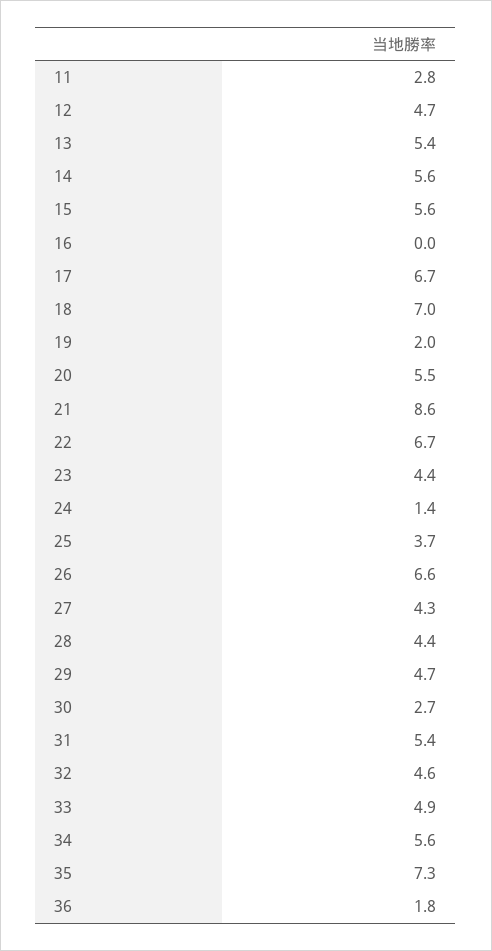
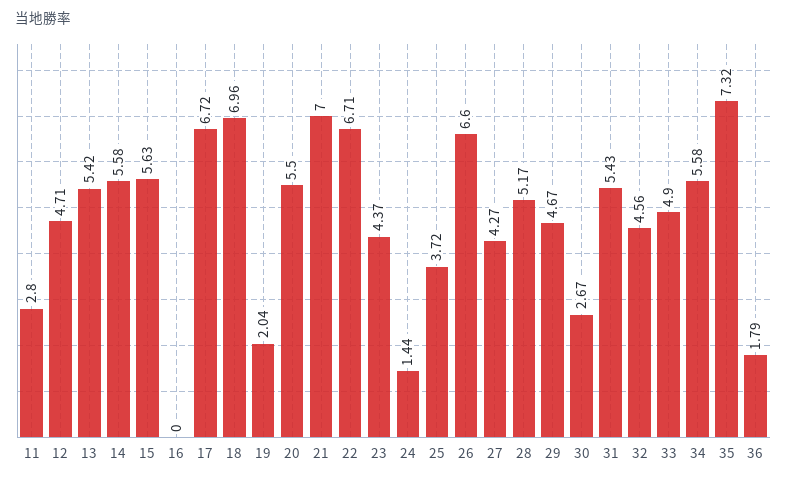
  {
    "11": 2.8,
    "12": 4.71,
    "13": 5.42,
    "14": 5.58,
    "15": 5.63,
    "16": 0,
    "17": 6.72,
    "18": 6.96,
    "19": 2.04,
    "20": 5.5,
-   "21": 8.6,
+   "21": 7,
    "22": 6.71,
    "23": 4.37,
    "24": 1.44,
    "25": 3.72,
    "26": 6.6,
    "27": 4.27,
-   "28": 4.4,
+   "28": 5.17,
    "29": 4.67,
    "30": 2.67,
    "31": 5.43,
    "32": 4.56,
    "33": 4.9,
    "34": 5.58,
    "35": 7.32,
    "36": 1.79
  }

